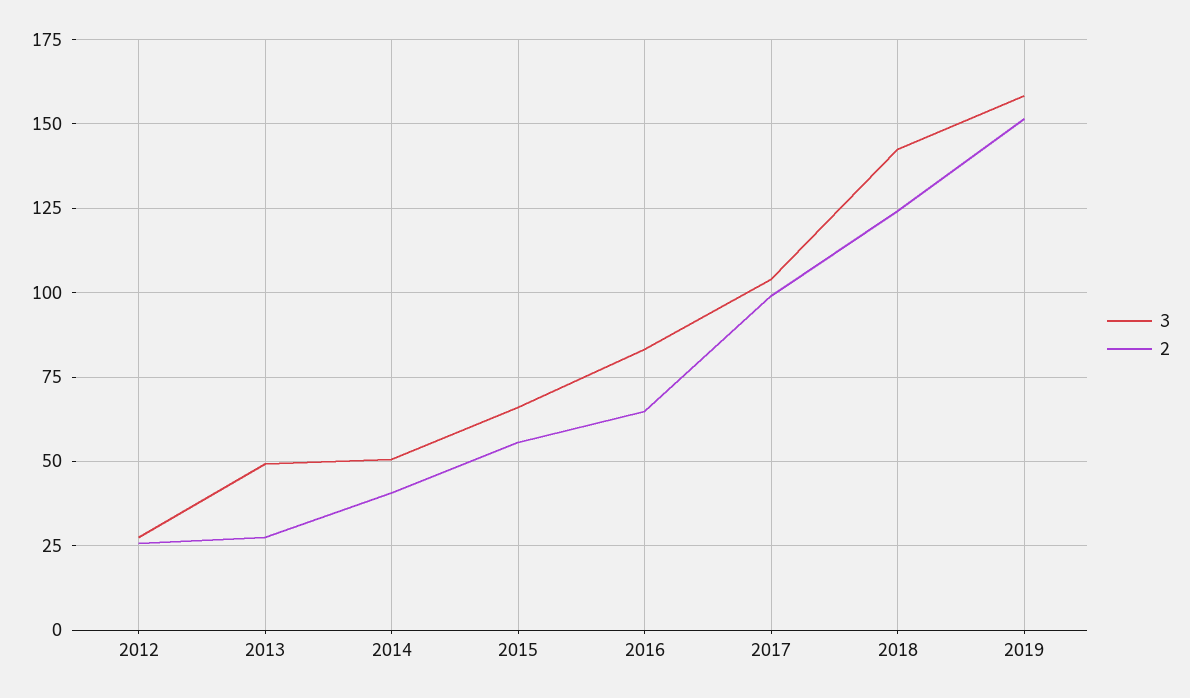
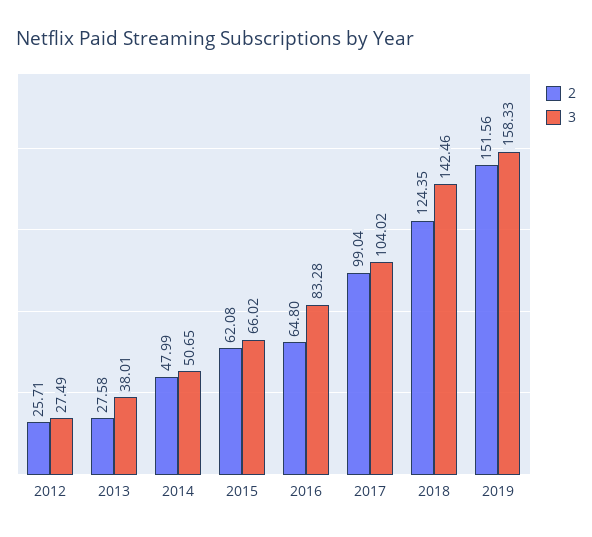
  {
    "3": {
      "2012": 27.49,
-     "2013": 50,
+     "2013": 38.01,
      "2014": 50.65,
      "2015": 66.02,
      "2016": 83.28,
      "2017": 104.02,
      "2018": 142.46,
      "2019": 158.33
    },
    "2": {
      "2012": 25.71,
      "2013": 27.58,
-     "2014": 40,
+     "2014": 47.99,
-     "2015": 55,
+     "2015": 62.08,
      "2016": 64.8,
      "2017": 99.04,
      "2018": 124.35,
      "2019": 151.56
    }
  }

